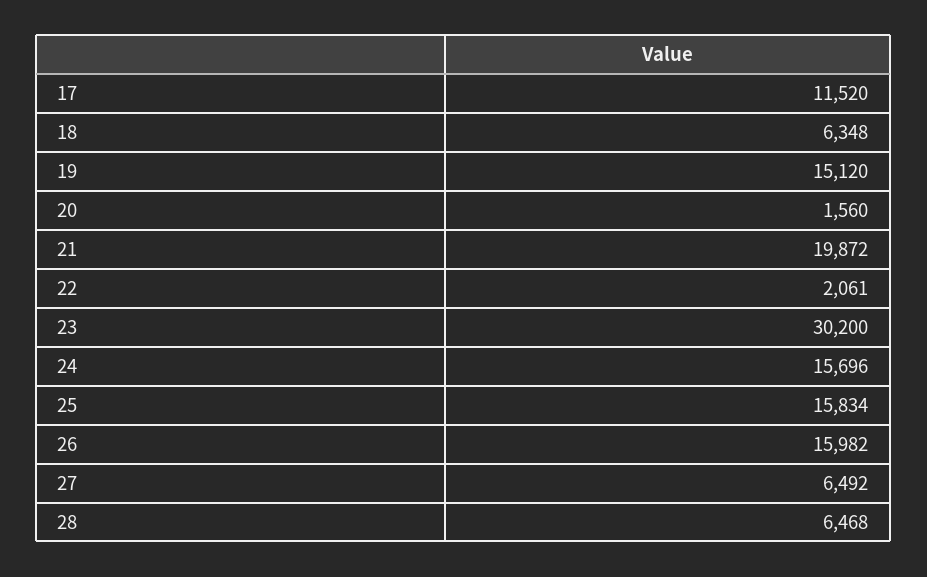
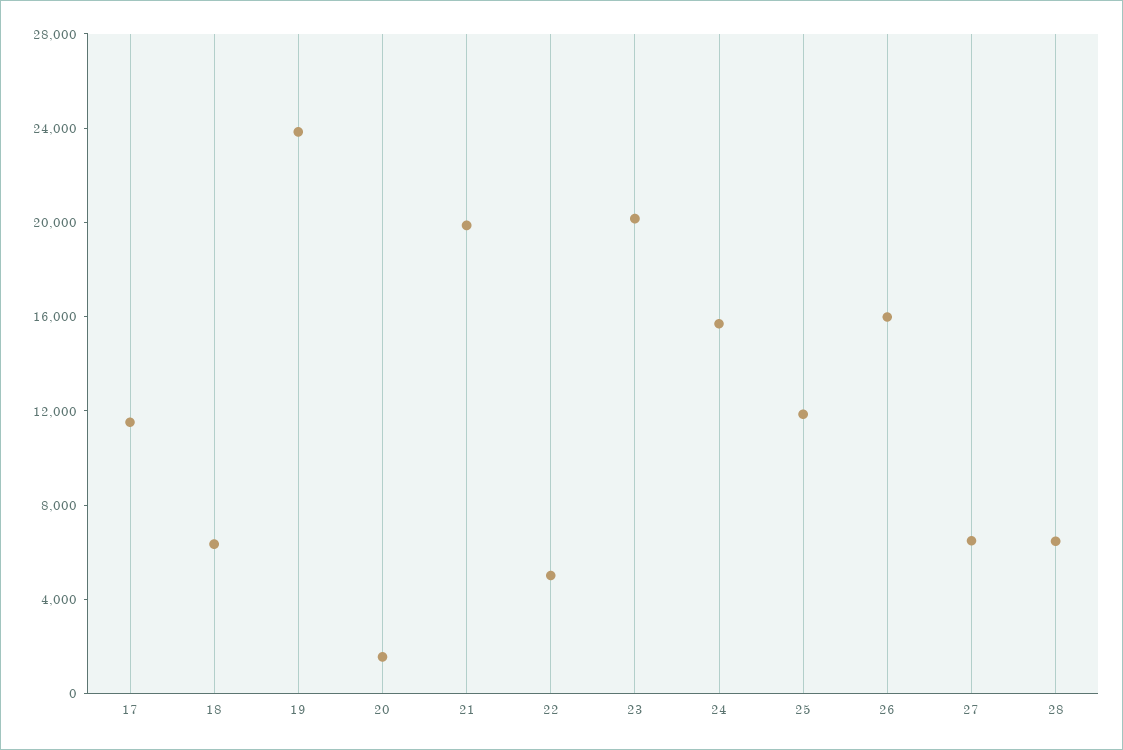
  {
    "17": 11520,
    "18": 6348,
-   "19": 15120,
+   "19": 24000,
    "20": 1560,
    "21": 19872,
-   "22": 2061,
+   "22": 5000,
-   "23": 30200,
+   "23": 20000,
    "24": 15696,
-   "25": 15834,
+   "25": 12000,
    "26": 15982,
    "27": 6492,
    "28": 6468
  }

